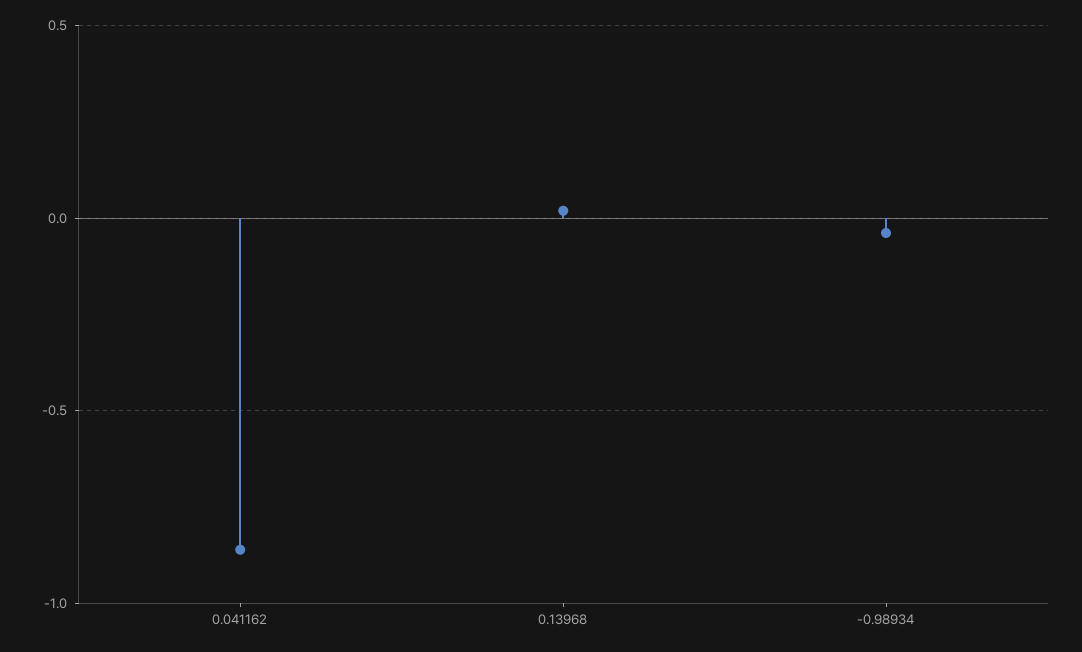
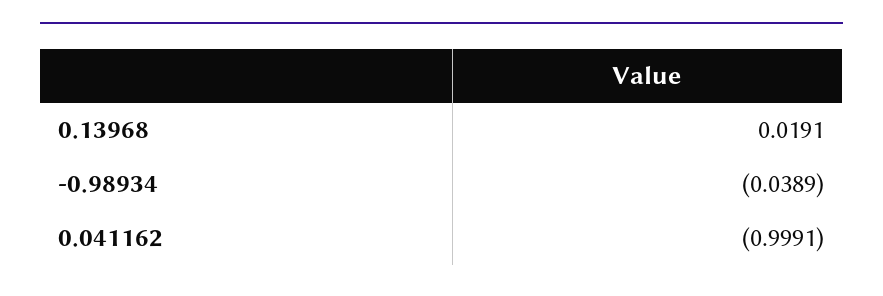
  {
-   "0.041162": -0.85,
+   "0.041162": -0.9991,
    "0.13968": 0.0191,
    "-0.98934": -0.0389
  }

